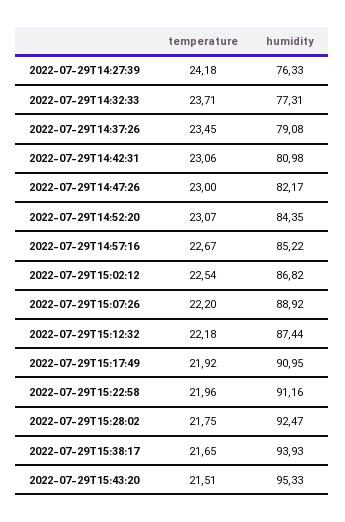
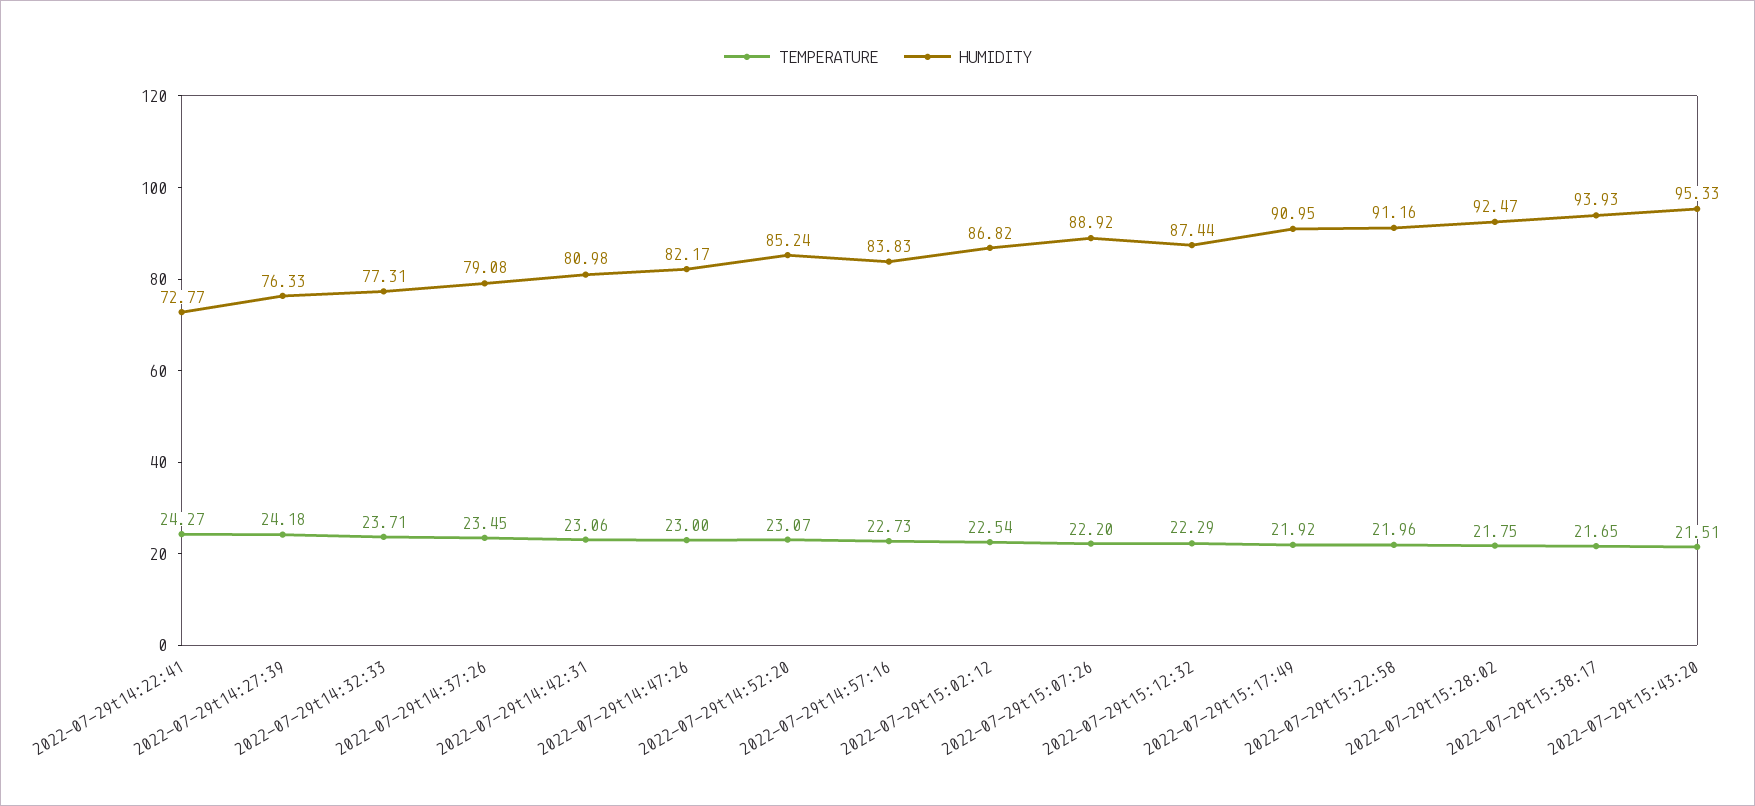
  {
    "temperature": {
      "2022-07-29T14:27:39": 24.18,
      "2022-07-29T14:32:33": 23.71,
      "2022-07-29T14:37:26": 23.45,
      "2022-07-29T14:42:31": 23.06,
      "2022-07-29T14:47:26": 23,
      "2022-07-29T14:52:20": 23.07,
-     "2022-07-29T14:57:16": 22.67,
+     "2022-07-29T14:57:16": 22.73,
      "2022-07-29T15:02:12": 22.54,
      "2022-07-29T15:07:26": 22.2,
-     "2022-07-29T15:12:32": 22.18,
+     "2022-07-29T15:12:32": 22.29,
      "2022-07-29T15:17:49": 21.92,
      "2022-07-29T15:22:58": 21.96,
      "2022-07-29T15:28:02": 21.75,
      "2022-07-29T15:38:17": 21.65,
-     "2022-07-29T15:43:20": 21.51
+     "2022-07-29T15:43:20": 21.51,
+     "2022-07-29t14:22:41": 24.27
    },
    "humidity": {
      "2022-07-29T14:27:39": 76.33,
      "2022-07-29T14:32:33": 77.31,
      "2022-07-29T14:37:26": 79.08,
      "2022-07-29T14:42:31": 80.98,
      "2022-07-29T14:47:26": 82.17,
-     "2022-07-29T14:52:20": 84.35,
+     "2022-07-29T14:52:20": 85.24,
-     "2022-07-29T14:57:16": 85.22,
+     "2022-07-29T14:57:16": 83.83,
      "2022-07-29T15:02:12": 86.82,
      "2022-07-29T15:07:26": 88.92,
      "2022-07-29T15:12:32": 87.44,
      "2022-07-29T15:17:49": 90.95,
      "2022-07-29T15:22:58": 91.16,
      "2022-07-29T15:28:02": 92.47,
      "2022-07-29T15:38:17": 93.93,
-     "2022-07-29T15:43:20": 95.33
+     "2022-07-29T15:43:20": 95.33,
+     "2022-07-29t14:22:41": 72.77
    }
  }

